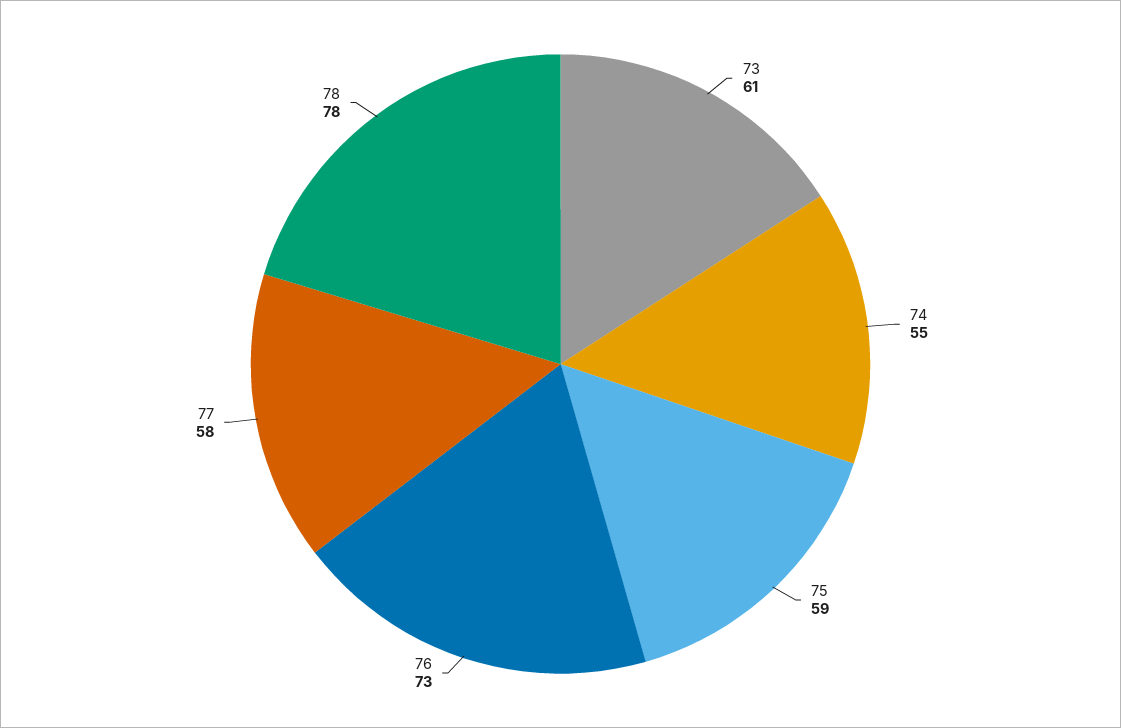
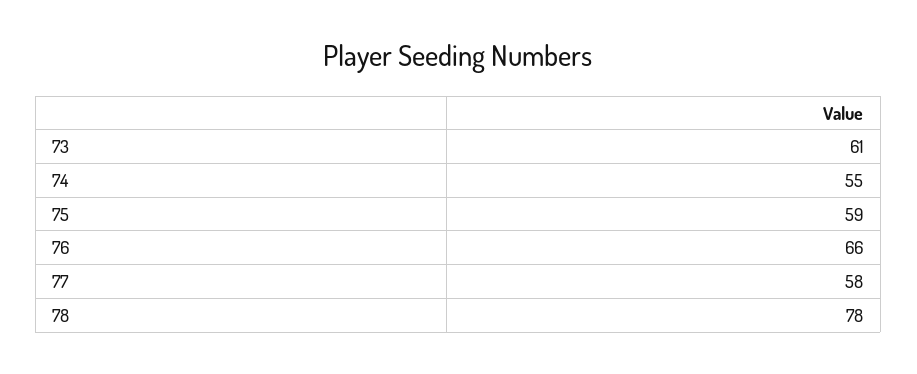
  {
    "73": 61,
    "74": 55,
    "75": 59,
-   "76": 73,
+   "76": 66,
    "77": 58,
    "78": 78
  }

